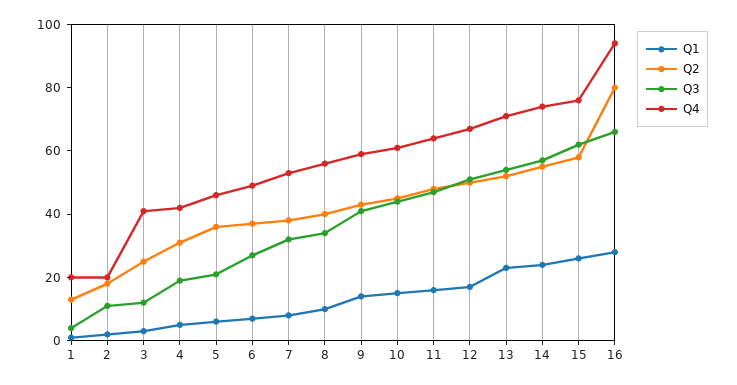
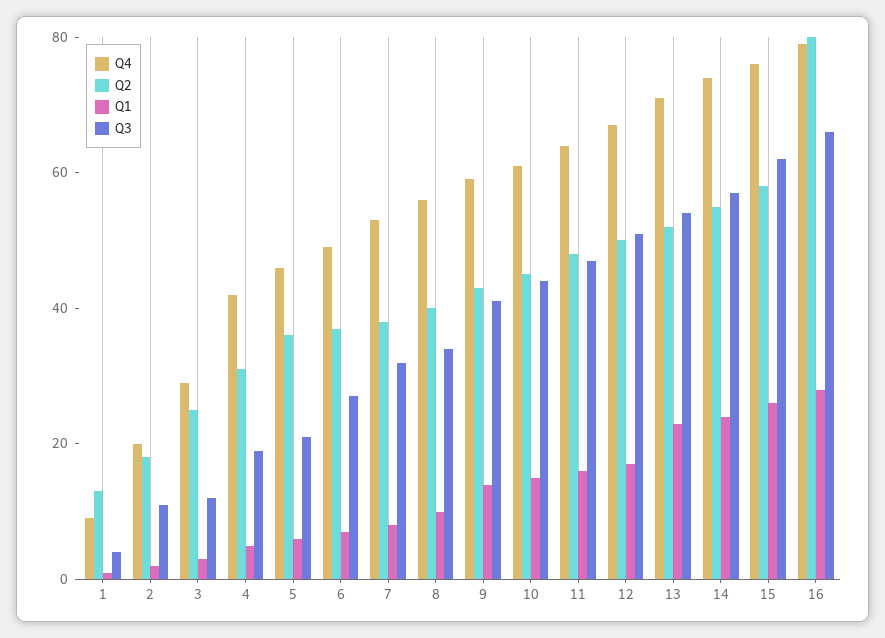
  {
    "Q1": {
      "1": 0,
      "2": 0,
      "3": 5,
      "4": 5,
      "5": 5,
      "6": 5,
      "7": 10,
      "8": 10,
      "9": 15,
      "10": 15,
      "11": 15,
      "12": 15,
      "13": 25,
      "14": 25,
      "15": 25,
      "16": 30
    },
    "Q2": {
      "1": 15,
      "2": 20,
      "3": 25,
      "4": 30,
      "5": 35,
      "6": 35,
      "7": 40,
      "8": 40,
      "9": 45,
      "10": 45,
      "11": 50,
      "12": 50,
      "13": 50,
      "14": 55,
      "15": 60,
      "16": 80
    },
    "Q3": {
      "1": 5,
      "2": 10,
      "3": 10,
      "4": 20,
      "5": 20,
      "6": 25,
      "7": 30,
      "8": 35,
      "9": 40,
      "10": 45,
      "11": 45,
      "12": 50,
      "13": 55,
      "14": 55,
      "15": 60,
      "16": 65
    },
    "Q4": {
-     "1": 20,
+     "1": 10,
      "2": 20,
-     "3": 40,
+     "3": 30,
      "4": 40,
      "5": 45,
      "6": 50,
      "7": 55,
      "8": 55,
      "9": 60,
      "10": 60,
      "11": 65,
      "12": 65,
      "13": 70,
      "14": 75,
      "15": 75,
-     "16": 95
+     "16": 80
    }
  }

